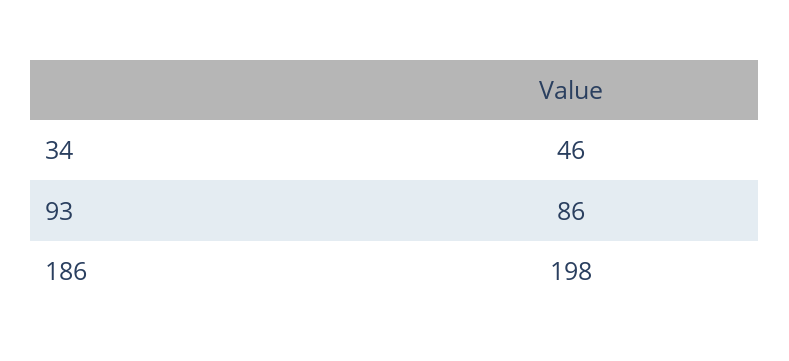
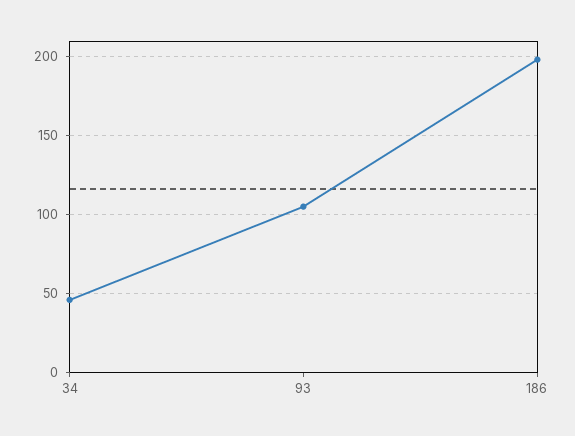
  {
    "34": 46,
-   "93": 86,
+   "93": 105,
    "186": 198
  }

